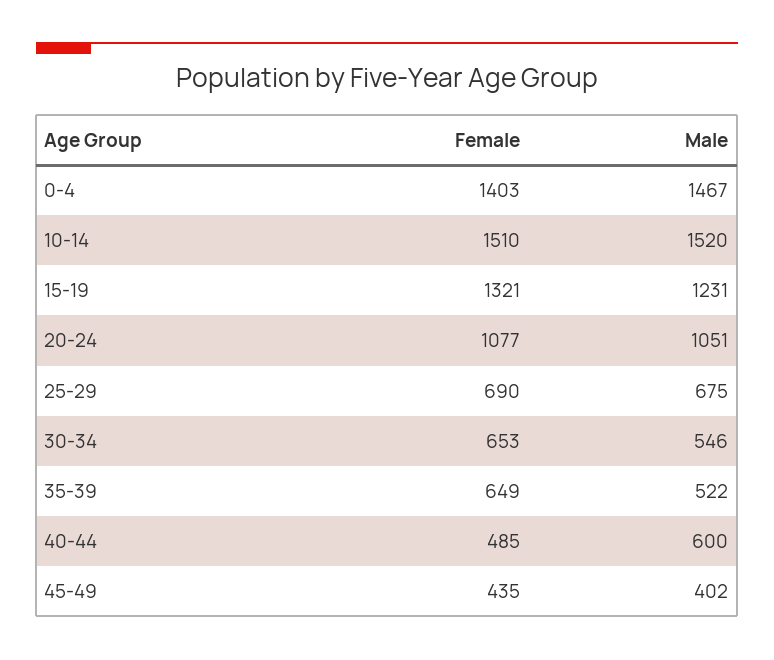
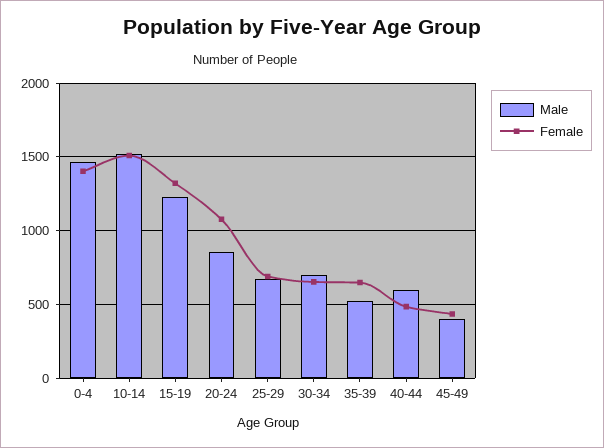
  {
    "Female": {
      "0-4": 1403,
      "10-14": 1510,
      "15-19": 1321,
      "20-24": 1077,
      "25-29": 690,
      "30-34": 653,
      "35-39": 649,
      "40-44": 485,
      "45-49": 435
    },
    "Male": {
      "0-4": 1467,
      "10-14": 1520,
      "15-19": 1231,
-     "20-24": 1051,
+     "20-24": 850,
      "25-29": 675,
-     "30-34": 546,
+     "30-34": 700,
      "35-39": 522,
      "40-44": 600,
      "45-49": 402
    }
  }

